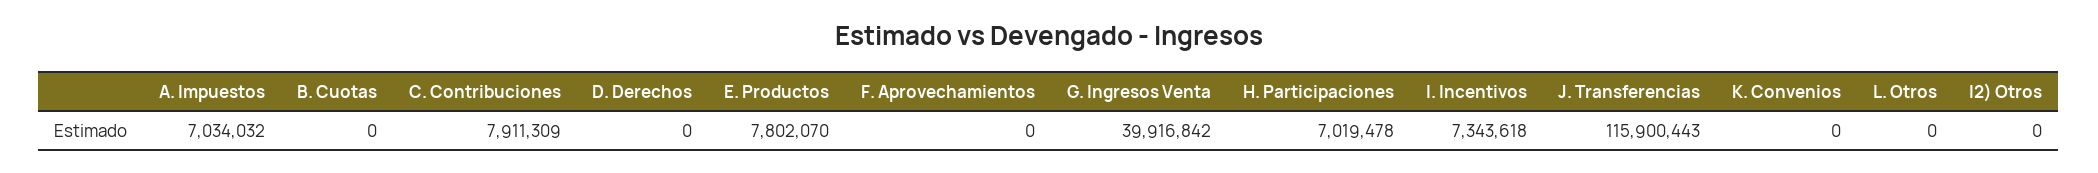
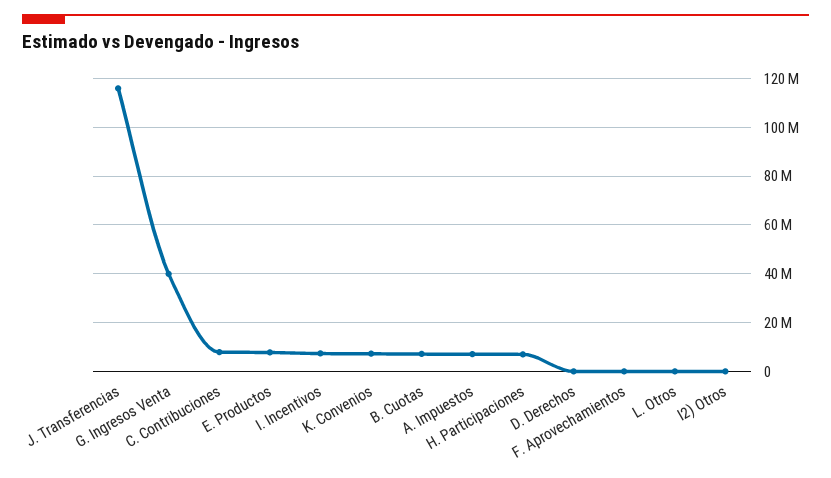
  {
    "A. Impuestos": 7034032,
-   "B. Cuotas": 0,
+   "B. Cuotas": 7500000,
    "C. Contribuciones": 7911309,
    "D. Derechos": 0,
    "E. Productos": 7802070,
    "F. Aprovechamientos": 0,
    "G. Ingresos Venta": 39916842,
    "H. Participaciones": 7019478,
    "I. Incentivos": 7343618,
    "J. Transferencias": 115900443,
-   "K. Convenios": 0,
+   "K. Convenios": 7500000,
    "L. Otros": 0,
    "l2) Otros": 0
  }

